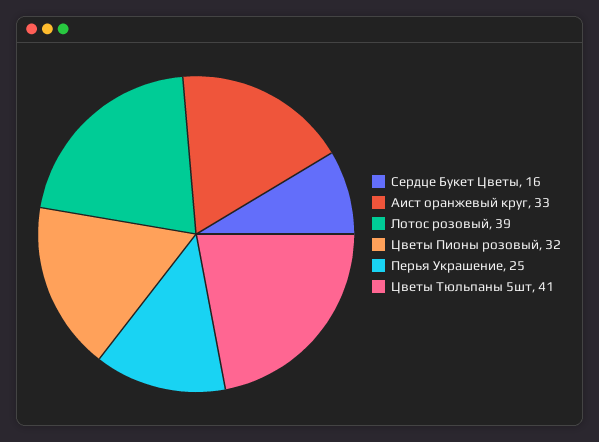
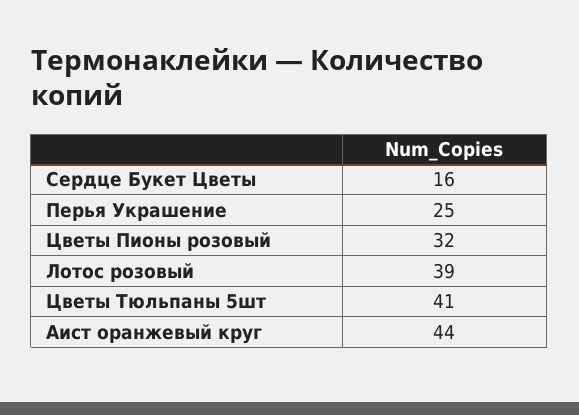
  {
    "Сердце Букет Цветы": 16,
-   "Аист оранжевый круг": 33,
+   "Аист оранжевый круг": 44,
    "Лотос розовый": 39,
    "Цветы Пионы розовый": 32,
    "Перья Украшение": 25,
    "Цветы Тюльпаны 5шт": 41
  }

